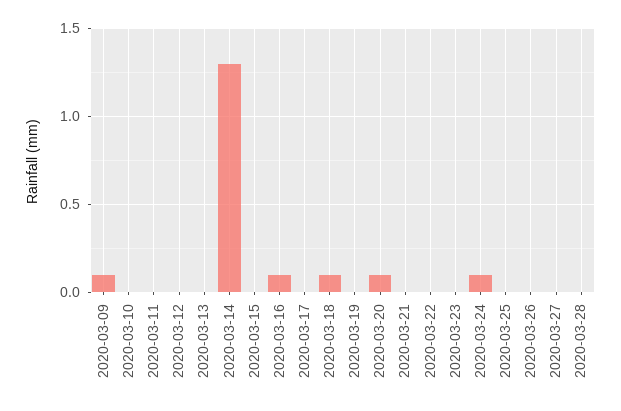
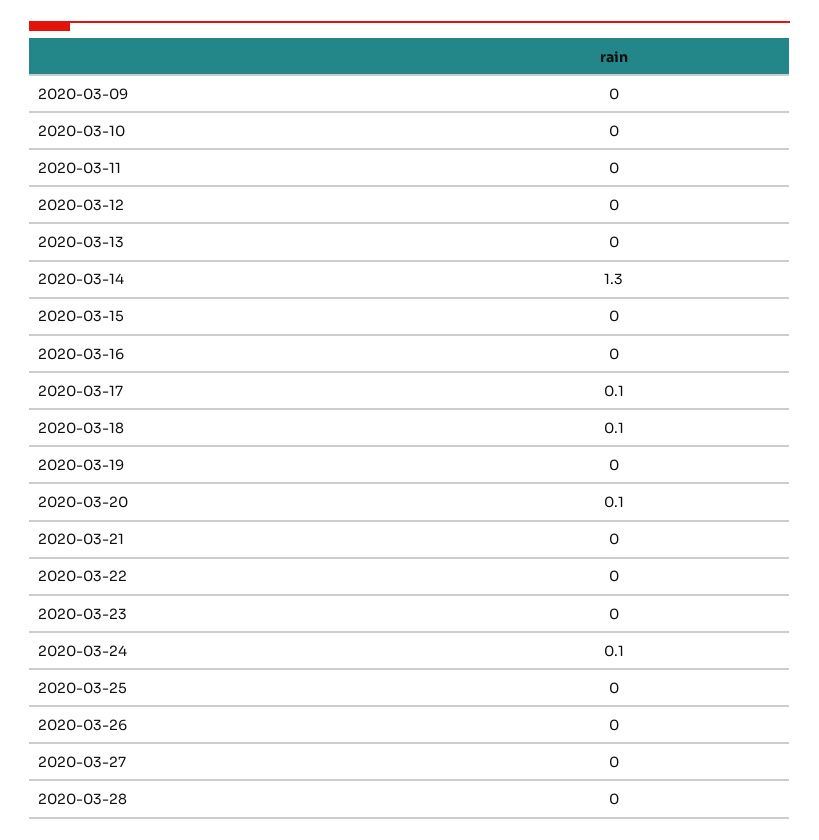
  {
-   "2020-03-09": 0.1,
+   "2020-03-09": 0,
    "2020-03-10": 0,
    "2020-03-11": 0,
    "2020-03-12": 0,
    "2020-03-13": 0,
    "2020-03-14": 1.3,
    "2020-03-15": 0,
-   "2020-03-16": 0.1,
+   "2020-03-16": 0,
-   "2020-03-17": 0,
+   "2020-03-17": 0.1,
    "2020-03-18": 0.1,
    "2020-03-19": 0,
    "2020-03-20": 0.1,
    "2020-03-21": 0,
    "2020-03-22": 0,
    "2020-03-23": 0,
    "2020-03-24": 0.1,
    "2020-03-25": 0,
    "2020-03-26": 0,
    "2020-03-27": 0,
    "2020-03-28": 0
  }

